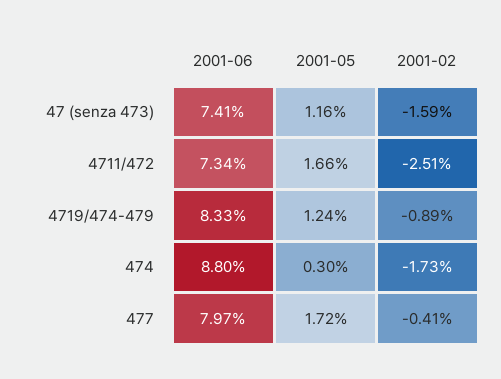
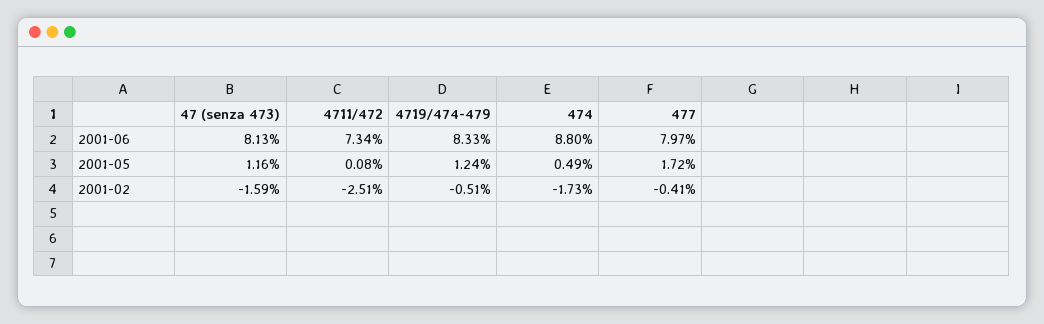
  {
    "2001-06": {
-     "47 (senza 473)": 7.41,
+     "47 (senza 473)": 8.13,
      "4711/472": 7.34,
      "4719/474-479": 8.33,
      "474": 8.8,
      "477": 7.97
    },
    "2001-05": {
      "47 (senza 473)": 1.16,
-     "4711/472": 1.66,
+     "4711/472": 0.08,
      "4719/474-479": 1.24,
-     "474": 0.3,
+     "474": 0.49,
      "477": 1.72
    },
    "2001-02": {
      "47 (senza 473)": -1.59,
      "4711/472": -2.51,
-     "4719/474-479": -0.89,
+     "4719/474-479": -0.51,
      "474": -1.73,
      "477": -0.41
    }
  }

